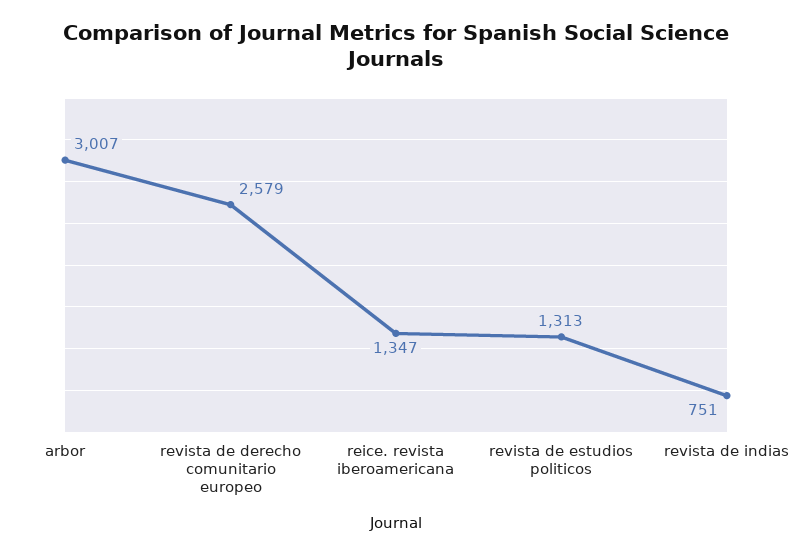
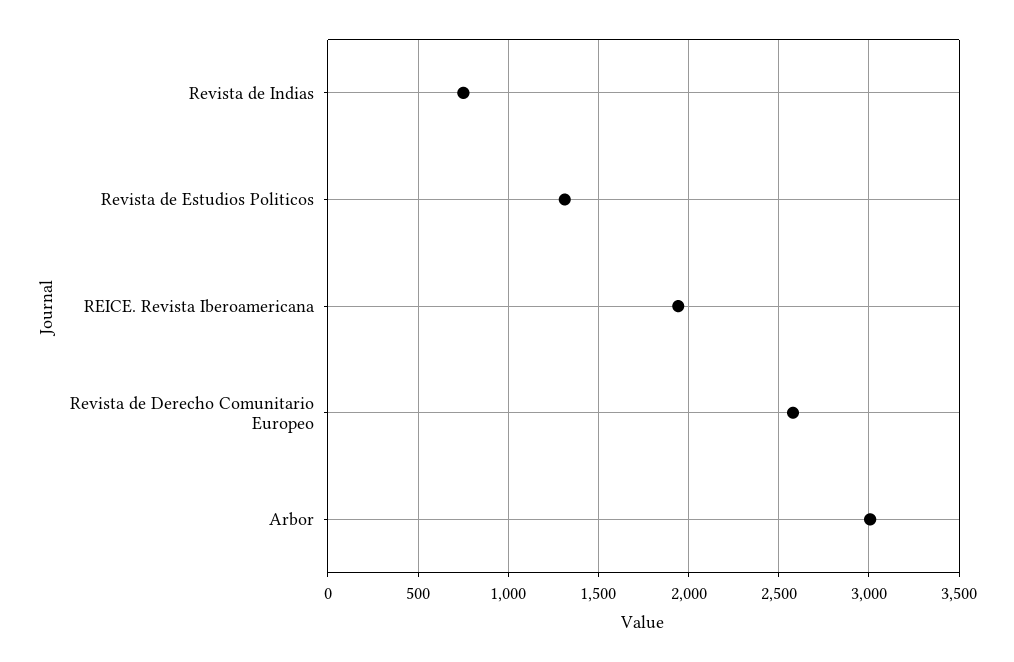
  {
    "arbor": 3007,
    "revista de derecho comunitario europeo": 2579,
-   "reice. revista iberoamericana": 1347,
+   "reice. revista iberoamericana": 1950,
    "revista de estudios politicos": 1313,
    "revista de indias": 751
  }

